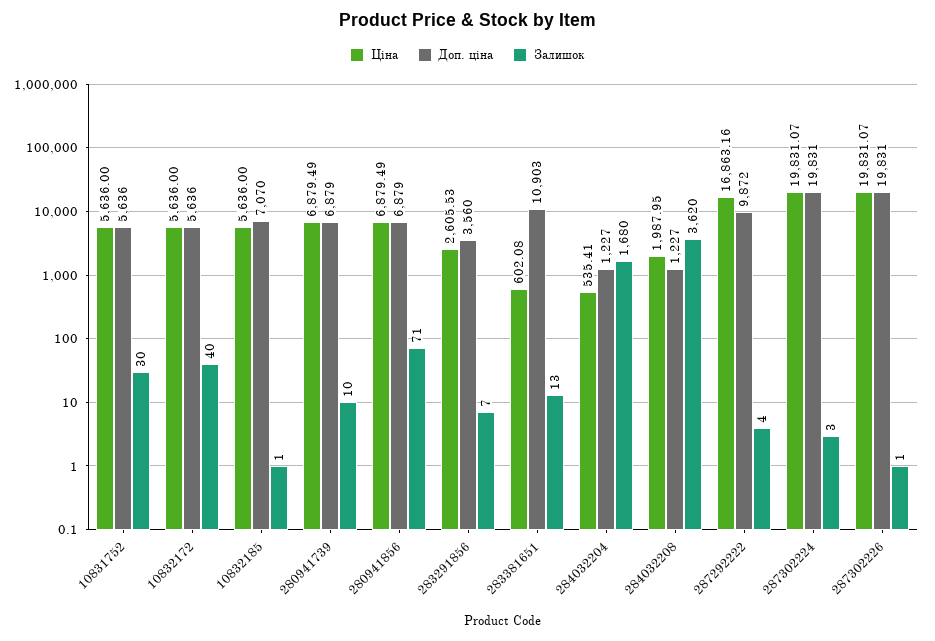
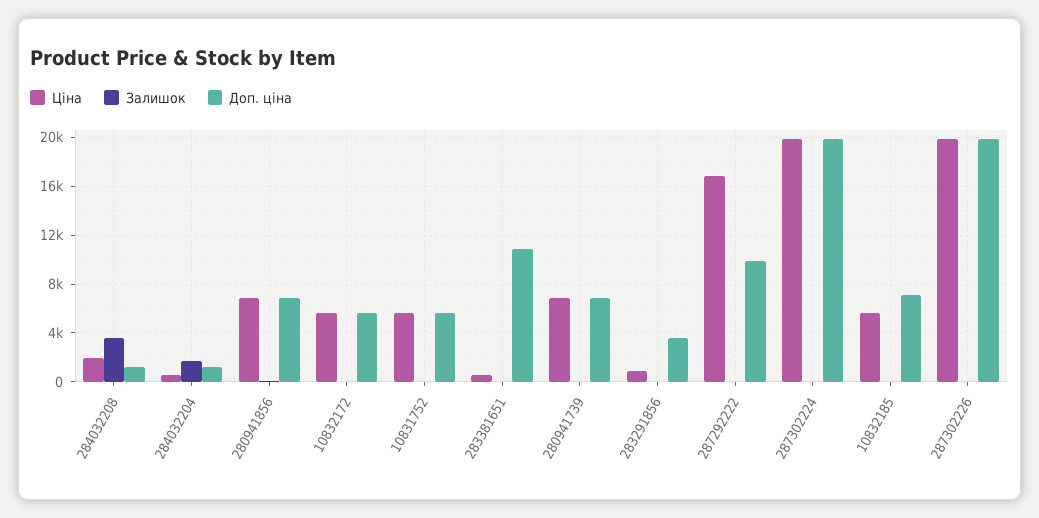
  {
    "Ціна": {
      "10831752": 5636,
      "10832172": 5636,
      "10832185": 5636,
      "280941739": 6879.49,
      "280941856": 6879.49,
-     "283291856": 2605.53,
+     "283291856": 1000,
      "283381651": 602.08,
      "284032204": 535.41,
      "284032208": 1987.95,
      "287292222": 16863.16,
      "287302224": 19831.07,
      "287302226": 19831.07
    },
    "Доп. ціна": {
      "10831752": 5636,
      "10832172": 5636,
      "10832185": 7070,
      "280941739": 6879,
      "280941856": 6879,
      "283291856": 3560,
      "283381651": 10903,
      "284032204": 1227,
      "284032208": 1227,
      "287292222": 9872,
      "287302224": 19831,
      "287302226": 19831
    },
    "Залишок": {
      "10831752": 30,
      "10832172": 40,
      "10832185": 1,
      "280941739": 10,
      "280941856": 71,
      "283291856": 7,
      "283381651": 13,
      "284032204": 1680,
      "284032208": 3620,
      "287292222": 4,
      "287302224": 3,
      "287302226": 1
    }
  }

